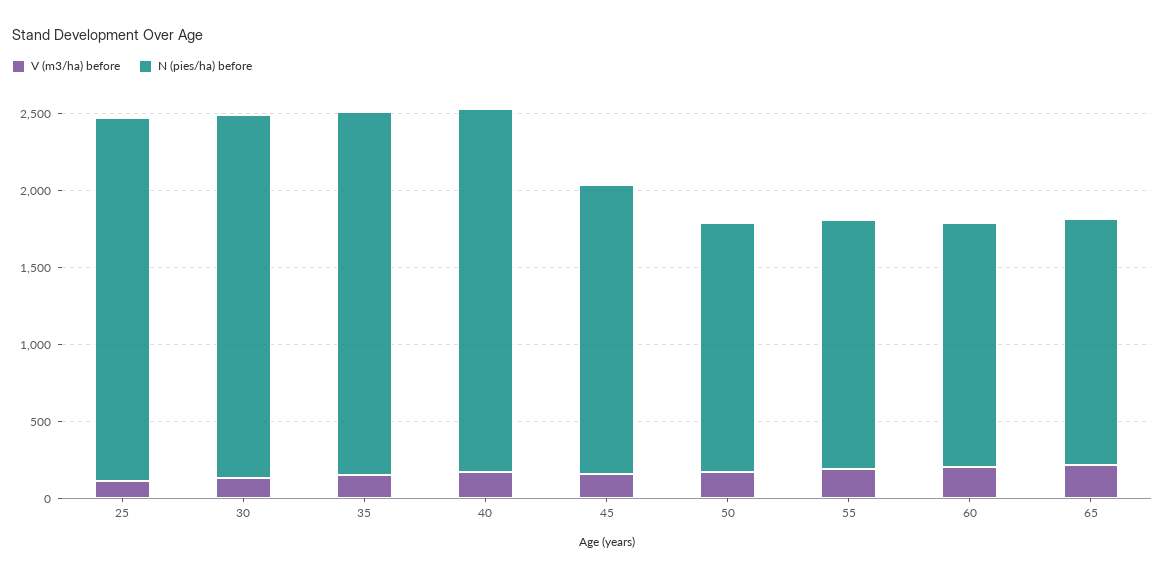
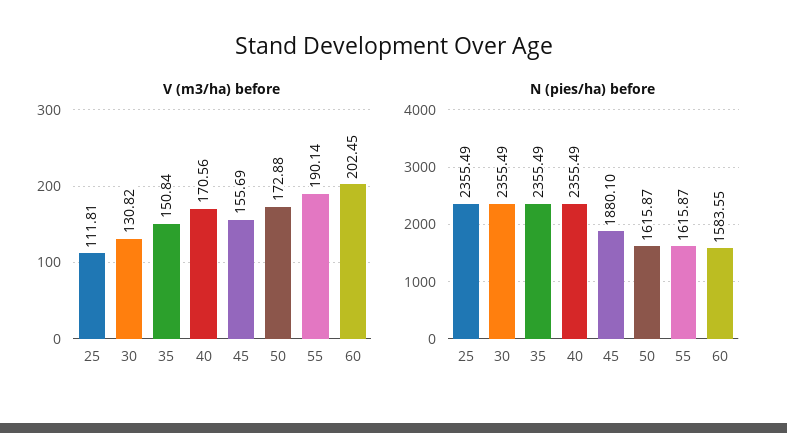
  {
    "V (m3/ha) before": {
      "25": 111.81,
      "30": 130.82,
      "35": 150.84,
      "40": 170.56,
      "45": 155.69,
      "50": 172.88,
      "55": 190.14,
-     "60": 202.45,
+     "60": 202.45
-     "65": 200
    },
    "N (pies/ha) before": {
      "25": 2355.49,
      "30": 2355.49,
      "35": 2355.49,
      "40": 2355.49,
      "45": 1880.1,
      "50": 1615.87,
      "55": 1615.87,
-     "60": 1583.55,
+     "60": 1583.55
-     "65": 1600
    }
  }

